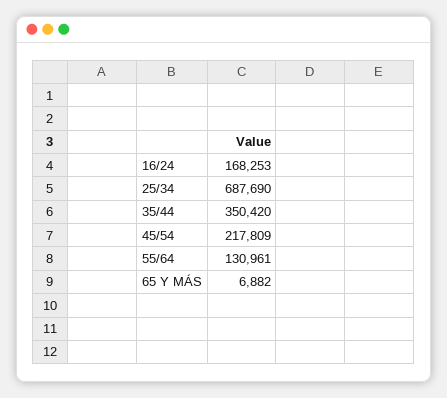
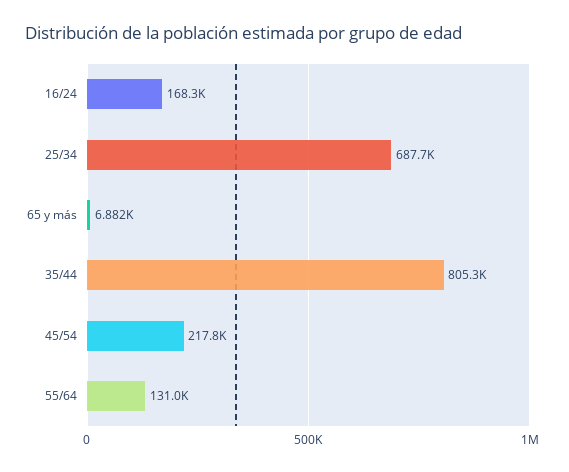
  {
    "16/24": 168253,
    "25/34": 687690,
-   "35/44": 350420,
+   "35/44": 805300,
    "45/54": 217809,
    "55/64": 130961,
    "65 Y MÁS": 6882
  }

